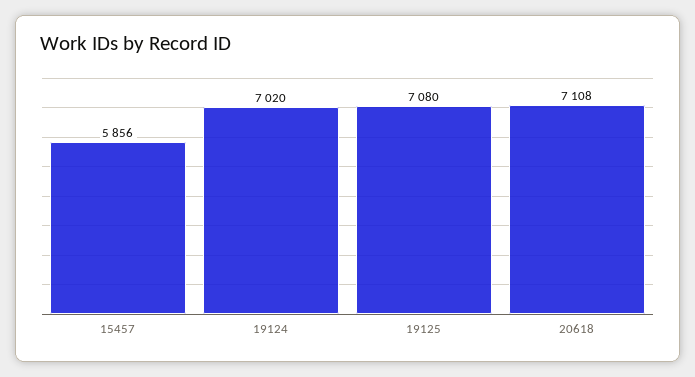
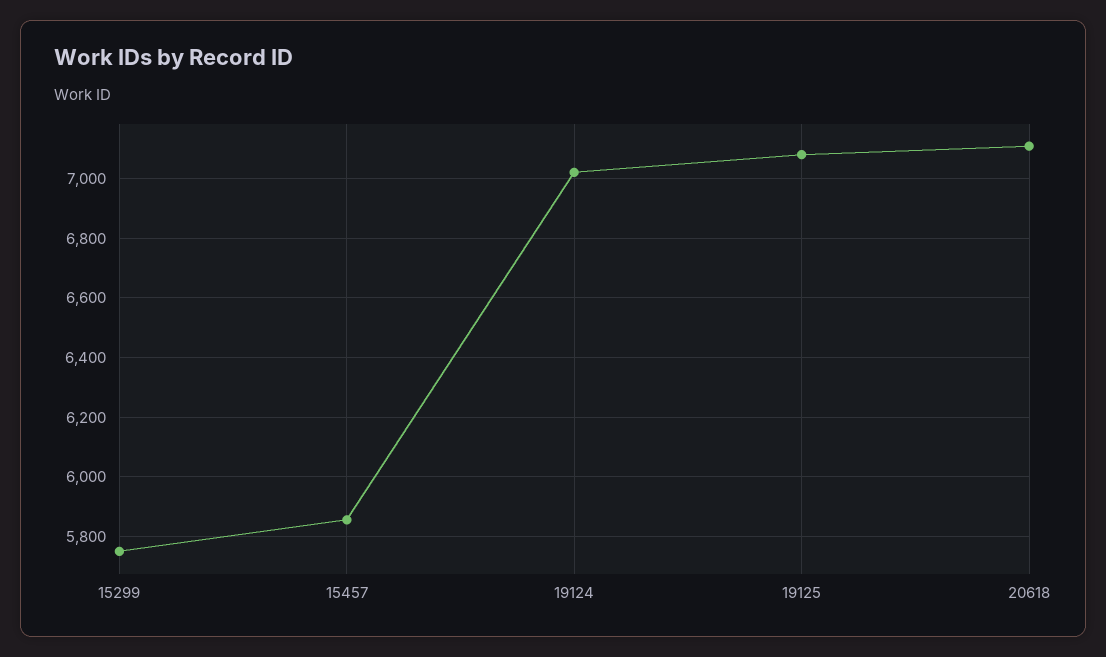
  {
    "15457": 5856,
    "19124": 7020,
    "19125": 7080,
-   "20618": 7108
+   "20618": 7108,
+   "15299": 5750
  }

